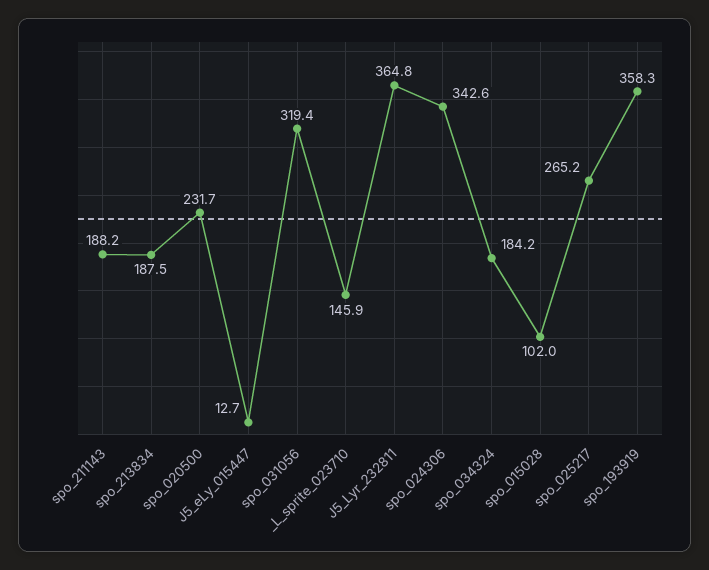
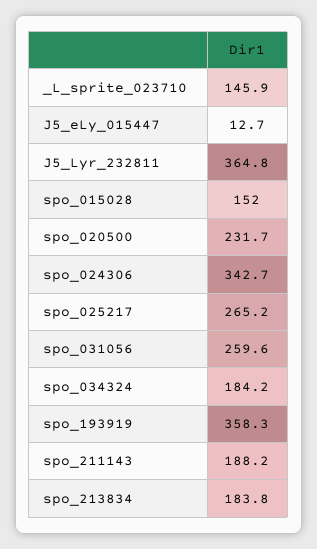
  {
    "spo_211143": 188.2,
-   "spo_213834": 187.5,
+   "spo_213834": 183.8,
    "spo_020500": 231.7,
    "J5_eLy_015447": 12.7,
-   "spo_031056": 319.4,
+   "spo_031056": 259.6,
    "_L_sprite_023710": 145.9,
    "J5_Lyr_232811": 364.8,
-   "spo_024306": 342.6,
+   "spo_024306": 342.7,
    "spo_034324": 184.2,
-   "spo_015028": 102,
+   "spo_015028": 152,
    "spo_025217": 265.2,
    "spo_193919": 358.3
  }

